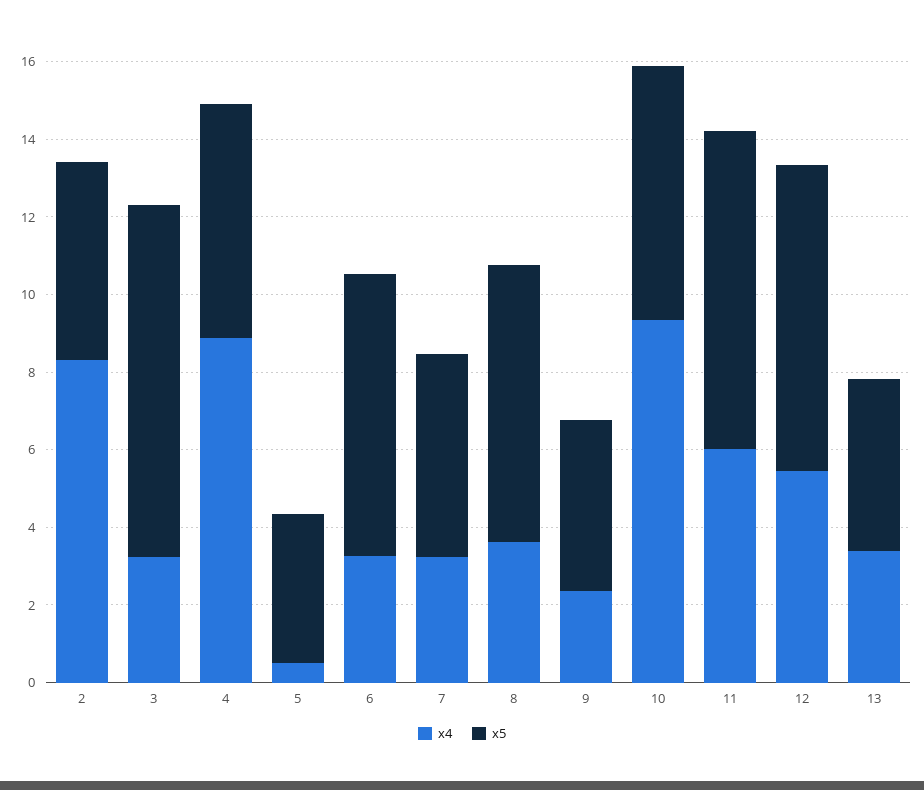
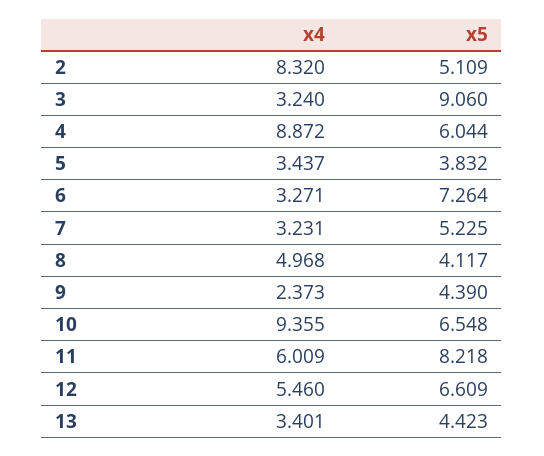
  {
    "x4": {
      "2": 8.32,
      "3": 3.24,
      "4": 8.872,
-     "5": 0.5,
+     "5": 3.437,
      "6": 3.271,
      "7": 3.231,
-     "8": 3.5,
+     "8": 4.968,
      "9": 2.373,
      "10": 9.355,
      "11": 6.009,
      "12": 5.46,
      "13": 3.401
    },
    "x5": {
      "2": 5.109,
      "3": 9.06,
      "4": 6.044,
      "5": 3.832,
      "6": 7.264,
      "7": 5.225,
-     "8": 7,
+     "8": 4.117,
      "9": 4.39,
      "10": 6.548,
      "11": 8.218,
-     "12": 8,
+     "12": 6.609,
      "13": 4.423
    }
  }

